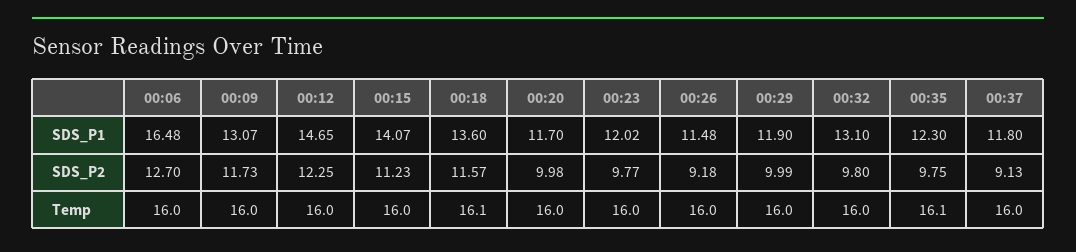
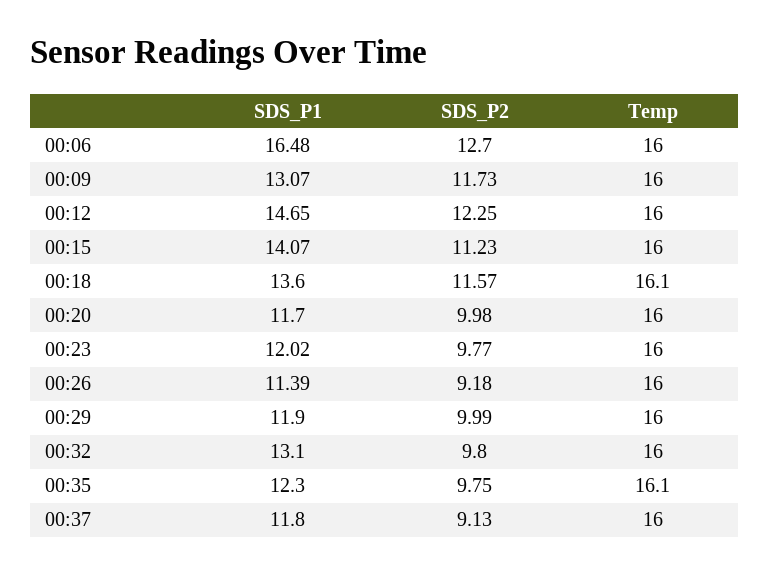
  {
    "00:06": {
      "SDS_P1": 16.48,
      "SDS_P2": 12.7,
      "Temp": 16
    },
    "00:09": {
      "SDS_P1": 13.07,
      "SDS_P2": 11.73,
      "Temp": 16
    },
    "00:12": {
      "SDS_P1": 14.65,
      "SDS_P2": 12.25,
      "Temp": 16
    },
    "00:15": {
      "SDS_P1": 14.07,
      "SDS_P2": 11.23,
      "Temp": 16
    },
    "00:18": {
      "SDS_P1": 13.6,
      "SDS_P2": 11.57,
      "Temp": 16.1
    },
    "00:20": {
      "SDS_P1": 11.7,
      "SDS_P2": 9.98,
      "Temp": 16
    },
    "00:23": {
      "SDS_P1": 12.02,
      "SDS_P2": 9.77,
      "Temp": 16
    },
    "00:26": {
-     "SDS_P1": 11.48,
+     "SDS_P1": 11.39,
      "SDS_P2": 9.18,
      "Temp": 16
    },
    "00:29": {
      "SDS_P1": 11.9,
      "SDS_P2": 9.99,
      "Temp": 16
    },
    "00:32": {
      "SDS_P1": 13.1,
      "SDS_P2": 9.8,
      "Temp": 16
    },
    "00:35": {
      "SDS_P1": 12.3,
      "SDS_P2": 9.75,
      "Temp": 16.1
    },
    "00:37": {
      "SDS_P1": 11.8,
      "SDS_P2": 9.13,
      "Temp": 16
    }
  }

